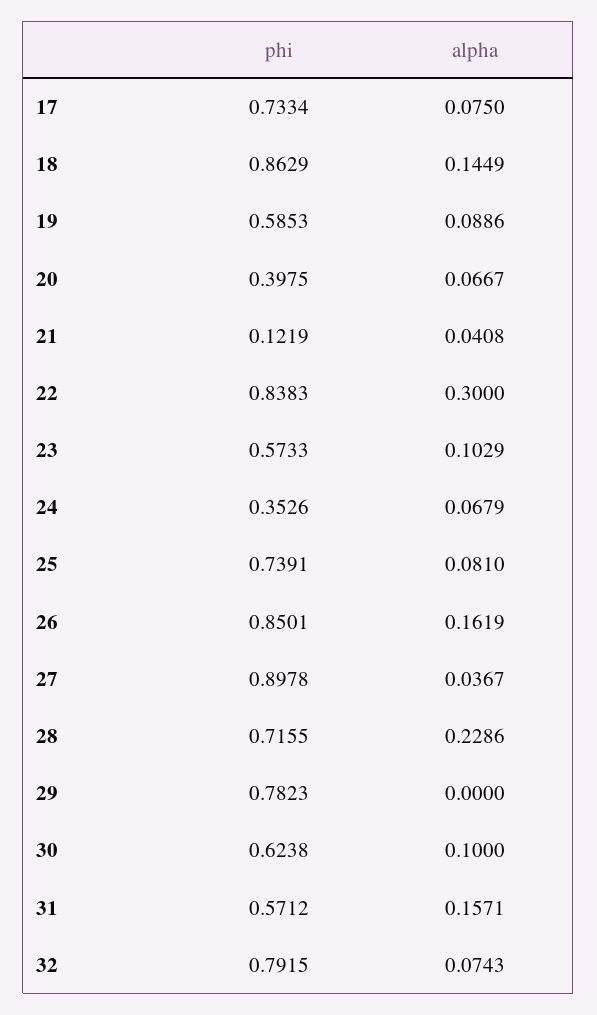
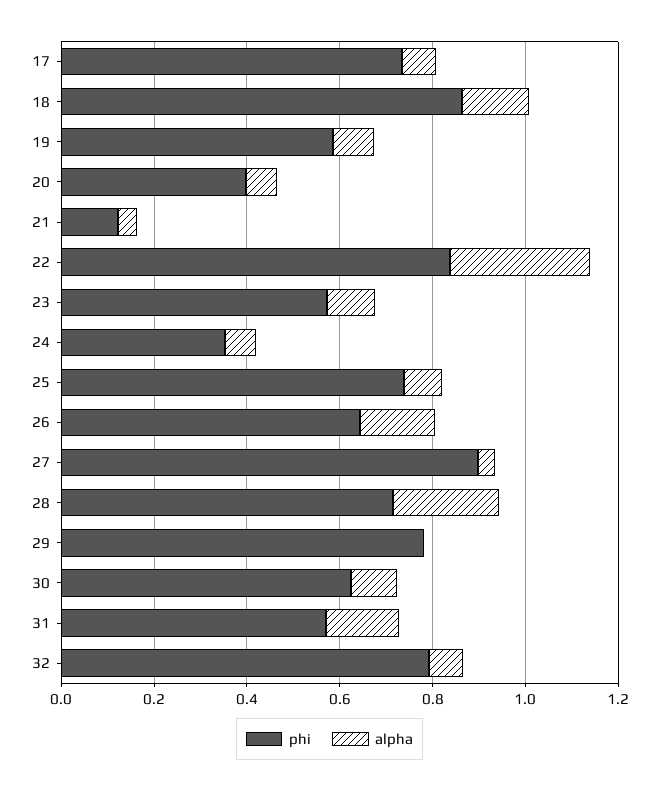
  {
    "phi": {
      "17": 0.7334,
      "18": 0.8629,
      "19": 0.5853,
      "20": 0.3975,
      "21": 0.1219,
      "22": 0.8383,
      "23": 0.5733,
      "24": 0.3526,
      "25": 0.7391,
-     "26": 0.8501,
+     "26": 0.65,
      "27": 0.8978,
      "28": 0.7155,
      "29": 0.7823,
      "30": 0.6238,
      "31": 0.5712,
      "32": 0.7915
    },
    "alpha": {
      "17": 0.075,
      "18": 0.1449,
      "19": 0.0886,
      "20": 0.0667,
      "21": 0.0408,
      "22": 0.3,
      "23": 0.1029,
      "24": 0.0679,
      "25": 0.081,
      "26": 0.1619,
      "27": 0.0367,
      "28": 0.2286,
      "29": 0,
      "30": 0.1,
      "31": 0.1571,
      "32": 0.0743
    }
  }

